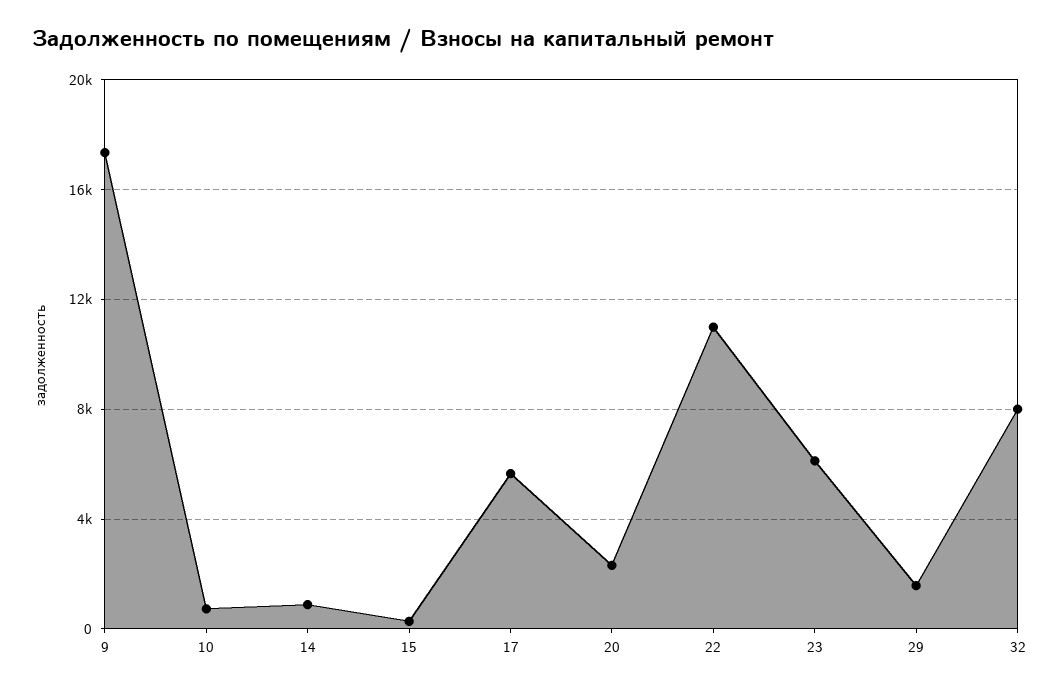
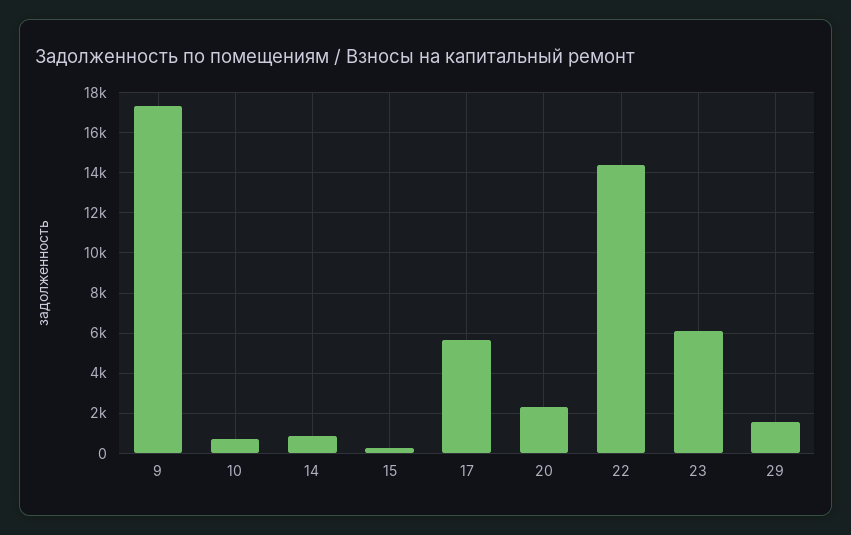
  {
    "9": 17500,
    "10": 500,
    "14": 1000,
    "15": 500,
    "17": 5500,
    "20": 2500,
-   "22": 11000,
+   "22": 14500,
    "23": 6000,
-   "29": 1500,
+   "29": 1500
-   "32": 8000
  }

